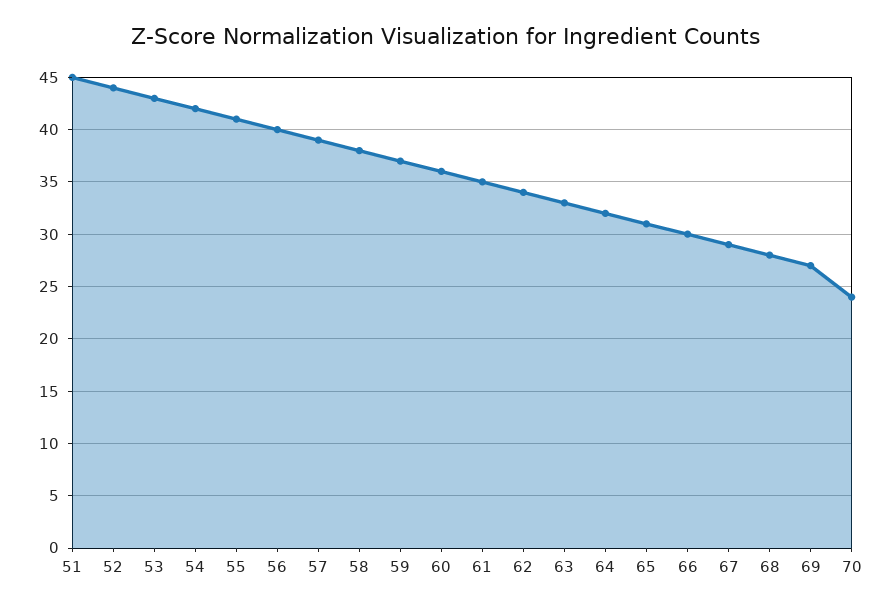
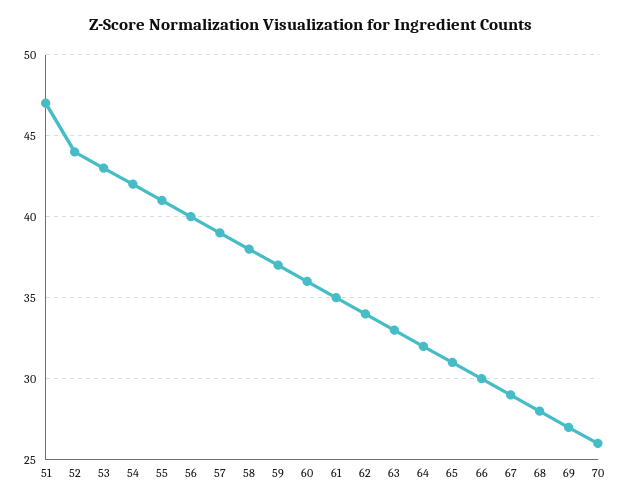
  {
-   "51": 45,
+   "51": 47,
    "52": 44,
    "53": 43,
    "54": 42,
    "55": 41,
    "56": 40,
    "57": 39,
    "58": 38,
    "59": 37,
    "60": 36,
    "61": 35,
    "62": 34,
    "63": 33,
    "64": 32,
    "65": 31,
    "66": 30,
    "67": 29,
    "68": 28,
    "69": 27,
-   "70": 24
+   "70": 26
  }

